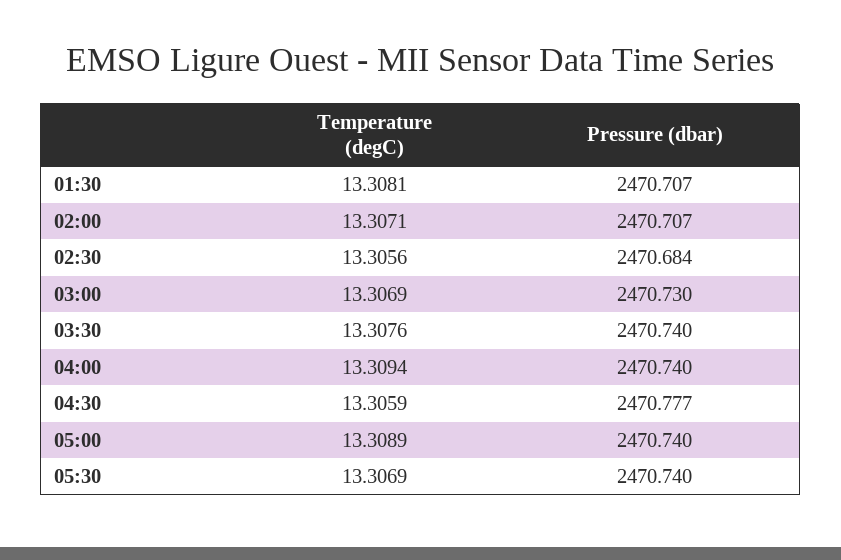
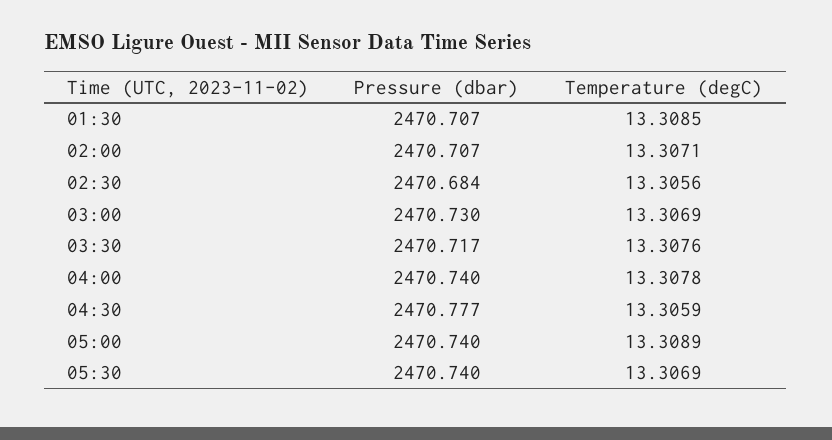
  {
    "Temperature (degC)": {
-     "01:30": 13.3081,
+     "01:30": 13.3085,
      "02:00": 13.3071,
      "02:30": 13.3056,
      "03:00": 13.3069,
      "03:30": 13.3076,
-     "04:00": 13.3094,
+     "04:00": 13.3078,
      "04:30": 13.3059,
      "05:00": 13.3089,
      "05:30": 13.3069
    },
    "Pressure (dbar)": {
      "01:30": 2470.707,
      "02:00": 2470.707,
      "02:30": 2470.684,
      "03:00": 2470.73,
-     "03:30": 2470.74,
+     "03:30": 2470.717,
      "04:00": 2470.74,
      "04:30": 2470.777,
      "05:00": 2470.74,
      "05:30": 2470.74
    }
  }

